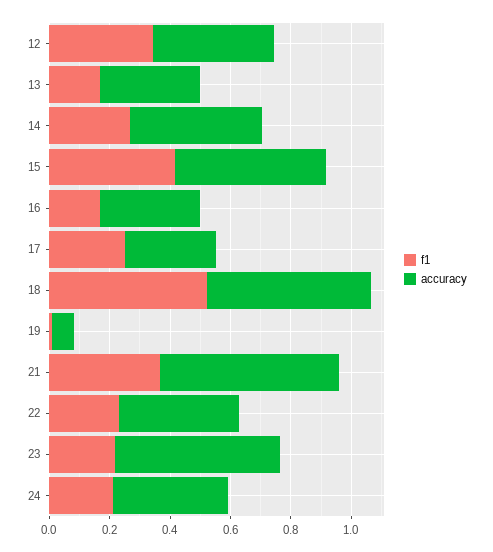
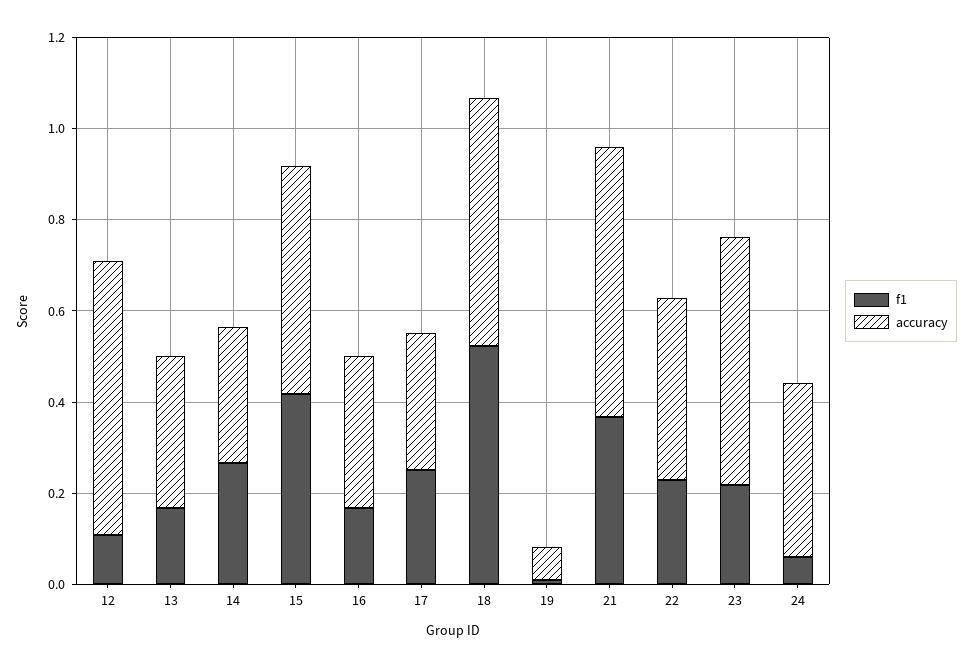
  {
    "f1": {
-     "12": 0.35,
+     "12": 0.1,
      "13": 0.15,
      "14": 0.25,
      "15": 0.4,
      "16": 0.15,
      "17": 0.25,
      "18": 0.5,
      "19": 0,
      "21": 0.35,
      "22": 0.25,
      "23": 0.2,
-     "24": 0.2
+     "24": 0.05
    },
    "accuracy": {
-     "12": 0.4,
+     "12": 0.6,
      "13": 0.35,
-     "14": 0.45,
+     "14": 0.3,
      "15": 0.5,
      "16": 0.35,
      "17": 0.3,
      "18": 0.55,
      "19": 0.05,
      "21": 0.6,
      "22": 0.4,
      "23": 0.55,
      "24": 0.4
    }
  }

